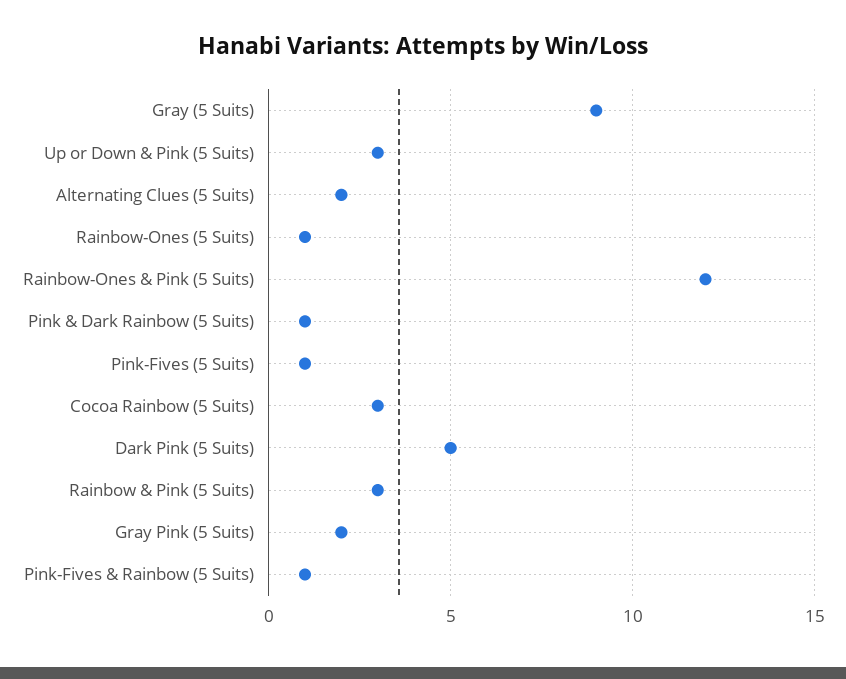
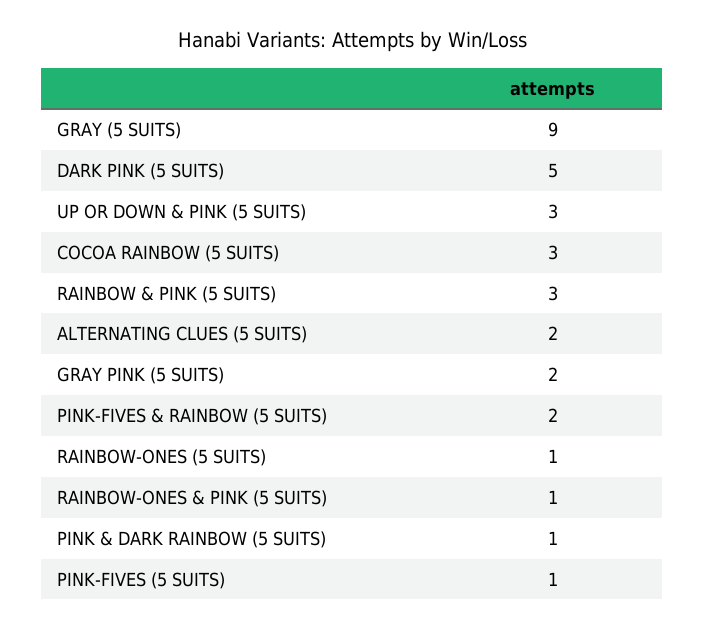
  {
    "Gray (5 Suits)": 9,
    "Up or Down & Pink (5 Suits)": 3,
    "Alternating Clues (5 Suits)": 2,
    "Rainbow-Ones (5 Suits)": 1,
-   "Rainbow-Ones & Pink (5 Suits)": 12,
+   "Rainbow-Ones & Pink (5 Suits)": 1,
    "Pink & Dark Rainbow (5 Suits)": 1,
    "Pink-Fives (5 Suits)": 1,
    "Cocoa Rainbow (5 Suits)": 3,
    "Dark Pink (5 Suits)": 5,
    "Rainbow & Pink (5 Suits)": 3,
    "Gray Pink (5 Suits)": 2,
-   "Pink-Fives & Rainbow (5 Suits)": 1
+   "Pink-Fives & Rainbow (5 Suits)": 2
  }

